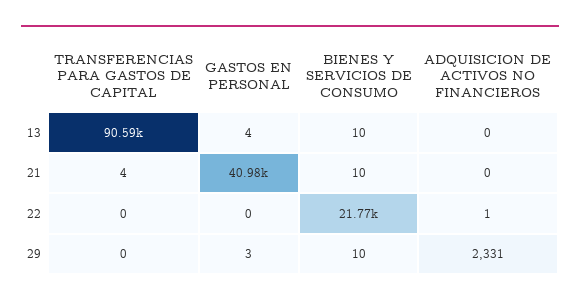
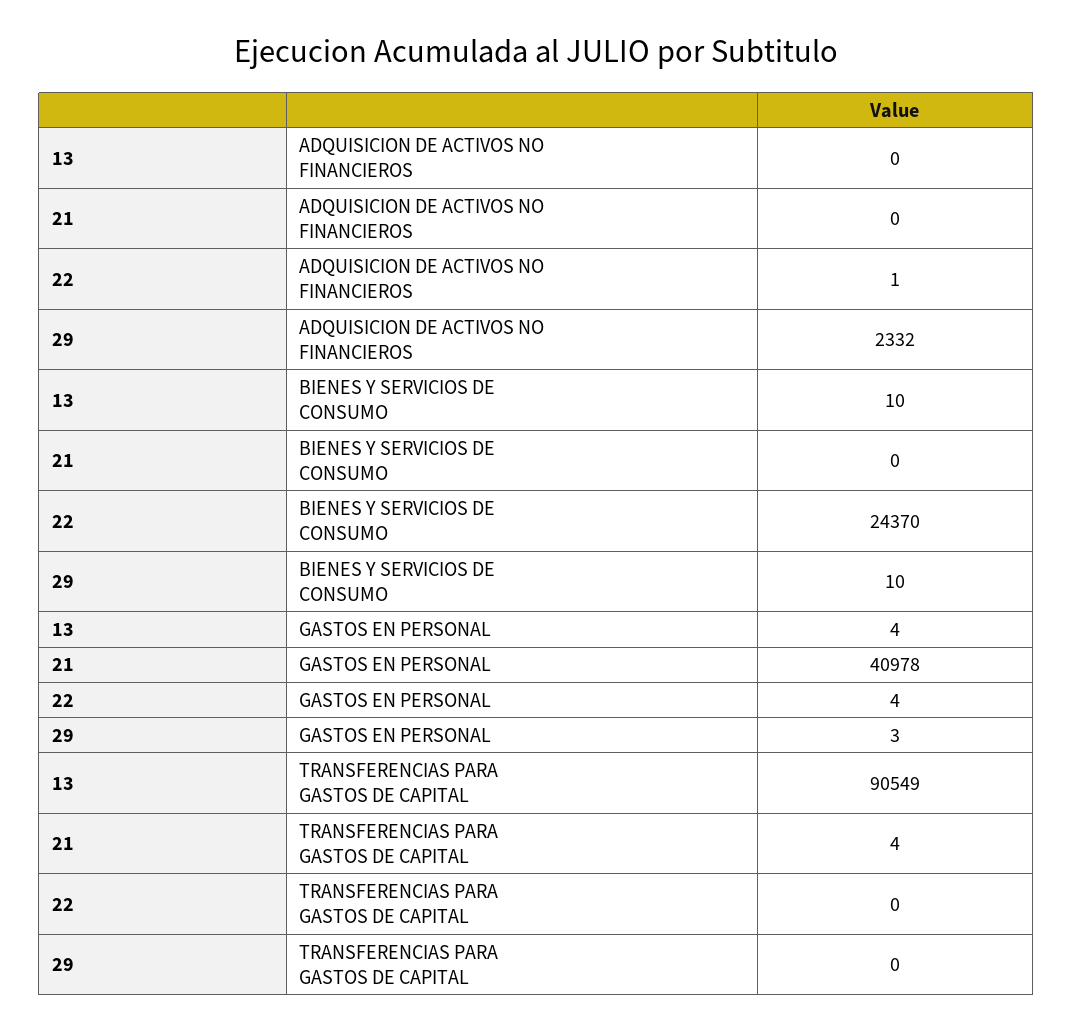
  {
    "TRANSFERENCIAS PARA GASTOS DE CAPITAL": {
-     "13": 90590,
+     "13": 90549,
      "21": 4,
      "22": 0,
      "29": 0
    },
    "GASTOS EN PERSONAL": {
      "13": 4,
      "21": 40978,
-     "22": 0,
+     "22": 4,
      "29": 3
    },
    "BIENES Y SERVICIOS DE CONSUMO": {
      "13": 10,
-     "21": 10,
+     "21": 0,
-     "22": 21770,
+     "22": 24370,
      "29": 10
    },
    "ADQUISICION DE ACTIVOS NO FINANCIEROS": {
      "13": 0,
      "21": 0,
      "22": 1,
-     "29": 2331
+     "29": 2332
    }
  }

